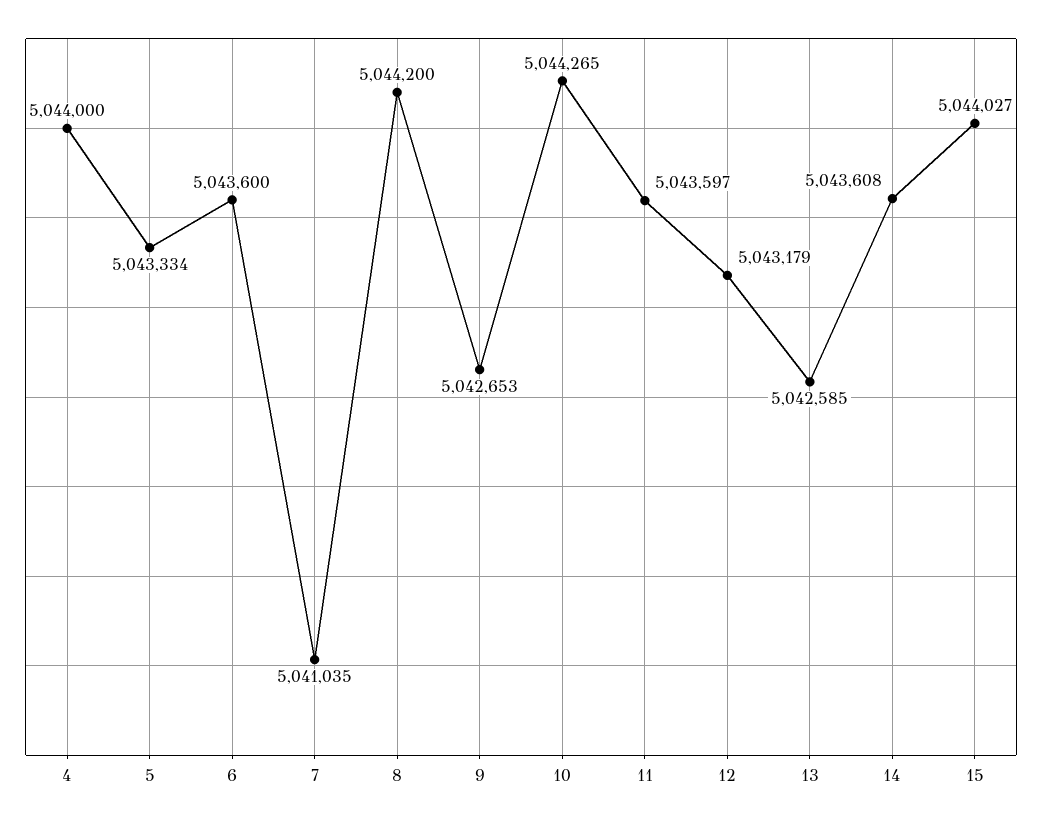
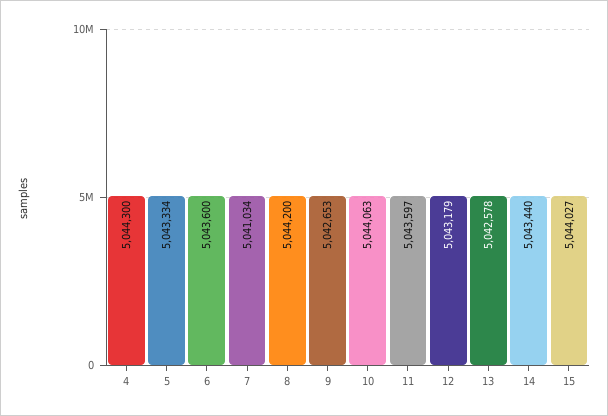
  {
-   "4": 5044000,
+   "4": 5044300,
    "5": 5043334,
    "6": 5043600,
-   "7": 5041035,
+   "7": 5041034,
    "8": 5044200,
    "9": 5042653,
-   "10": 5044265,
+   "10": 5044063,
    "11": 5043597,
    "12": 5043179,
-   "13": 5042585,
+   "13": 5042578,
-   "14": 5043608,
+   "14": 5043440,
    "15": 5044027
  }

